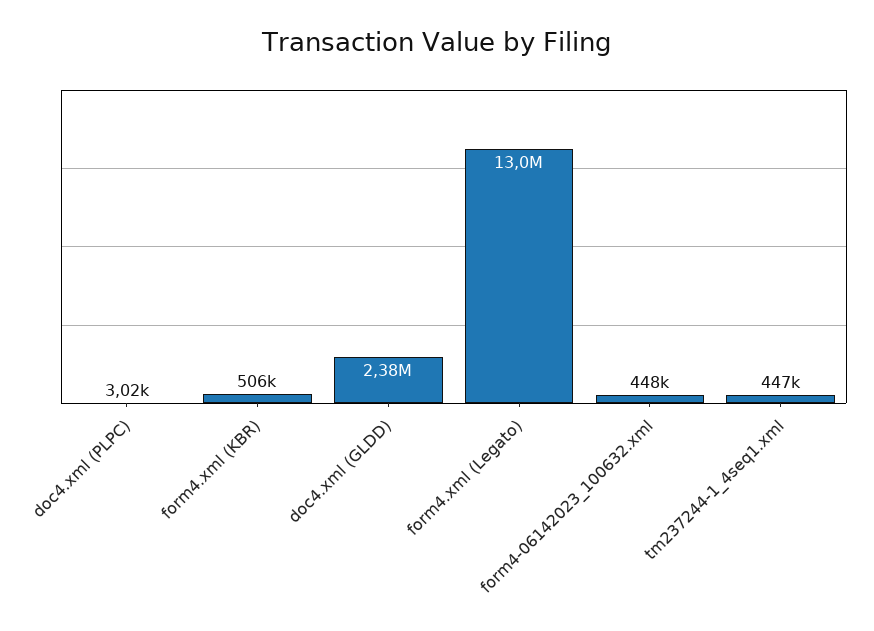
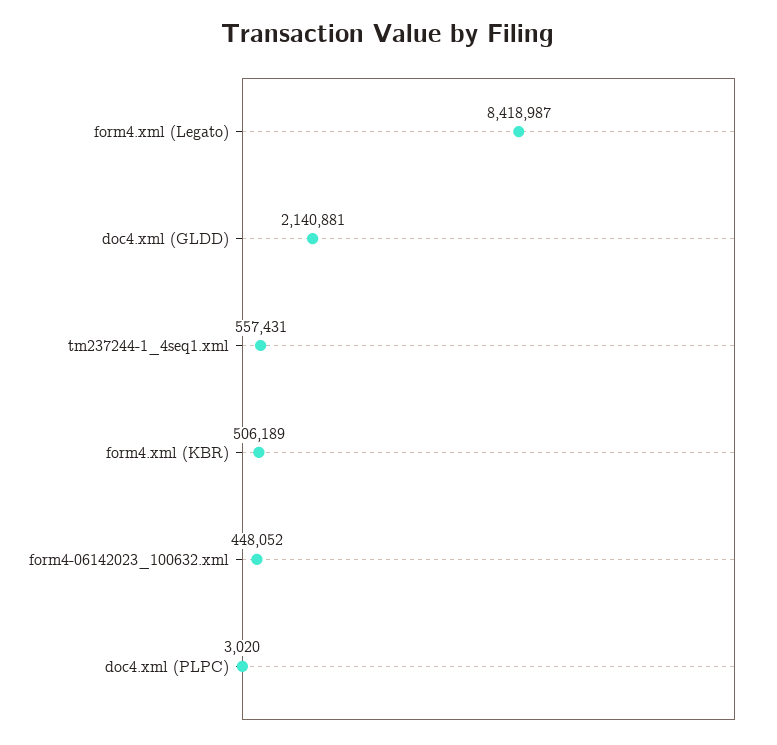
  {
    "doc4.xml (PLPC)": 3020,
    "form4.xml (KBR)": 506189,
-   "doc4.xml (GLDD)": 2380000,
+   "doc4.xml (GLDD)": 2140881,
-   "form4.xml (Legato)": 13000000,
+   "form4.xml (Legato)": 8418987,
    "form4-06142023_100632.xml": 448052,
-   "tm237244-1_4seq1.xml": 447000
+   "tm237244-1_4seq1.xml": 557431
  }

